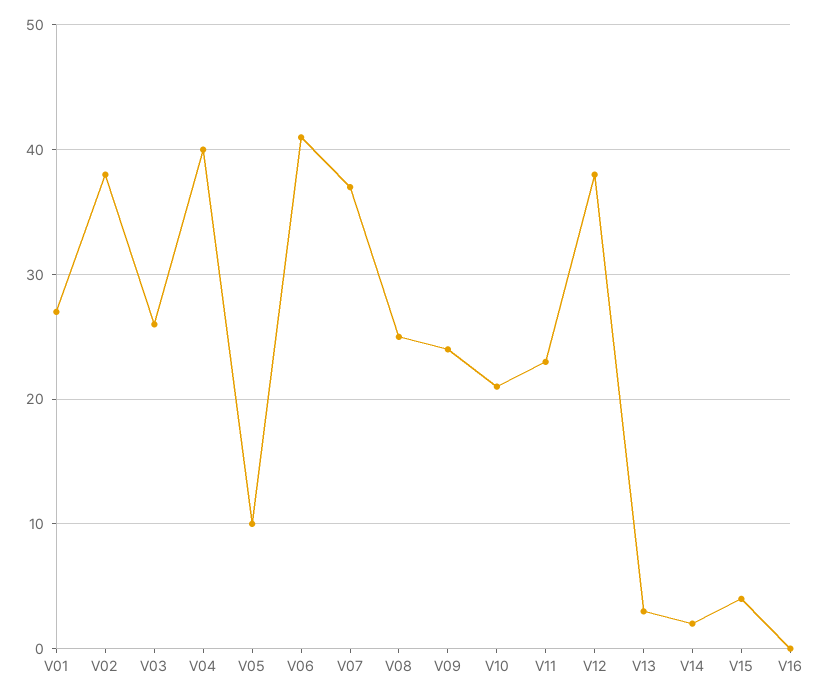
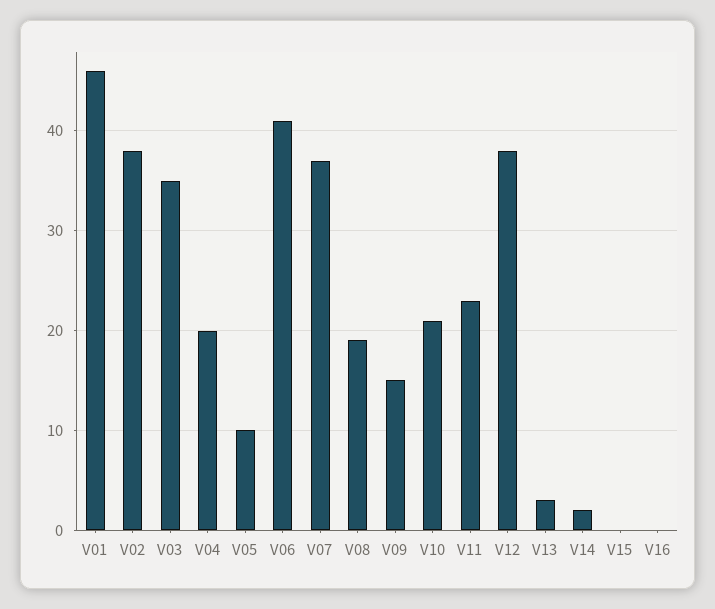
  {
-   "V01": 27,
+   "V01": 46,
    "V02": 38,
-   "V03": 26,
+   "V03": 35,
-   "V04": 40,
+   "V04": 20,
    "V05": 10,
    "V06": 41,
    "V07": 37,
-   "V08": 25,
+   "V08": 19,
-   "V09": 24,
+   "V09": 15,
    "V10": 21,
    "V11": 23,
    "V12": 38,
    "V13": 3,
    "V14": 2,
-   "V15": 4,
+   "V15": 0,
    "V16": 0
  }

